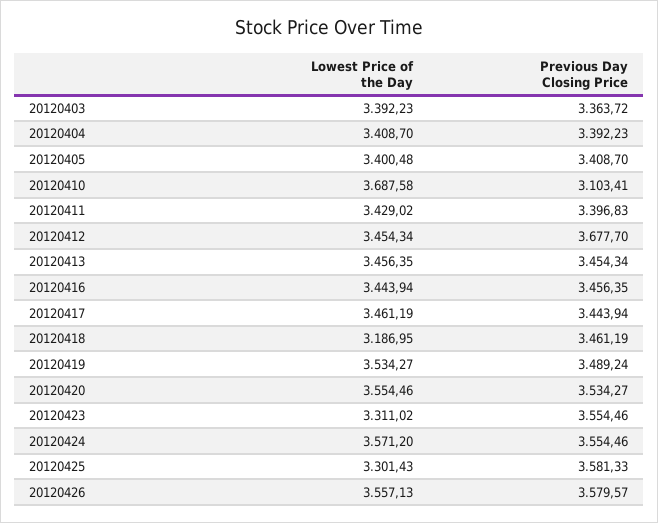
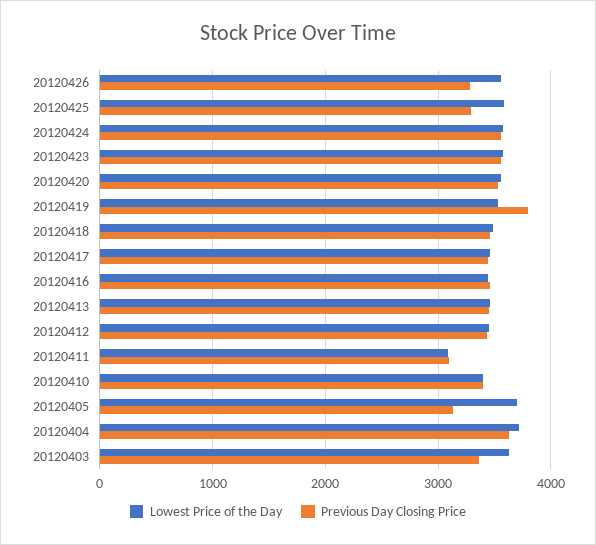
  {
    "Lowest Price of the Day": {
-     "20120403": 3392.23,
+     "20120403": 3600,
-     "20120404": 3408.7,
+     "20120404": 3700,
-     "20120405": 3400.48,
+     "20120405": 3700,
-     "20120410": 3687.58,
+     "20120410": 3400,
-     "20120411": 3429.02,
+     "20120411": 3100,
      "20120412": 3454.34,
      "20120413": 3456.35,
      "20120416": 3443.94,
      "20120417": 3461.19,
-     "20120418": 3186.95,
+     "20120418": 3500,
      "20120419": 3534.27,
      "20120420": 3554.46,
-     "20120423": 3311.02,
+     "20120423": 3600,
      "20120424": 3571.2,
-     "20120425": 3301.43,
+     "20120425": 3600,
      "20120426": 3557.13
    },
    "Previous Day Closing Price": {
      "20120403": 3363.72,
-     "20120404": 3392.23,
+     "20120404": 3600,
-     "20120405": 3408.7,
+     "20120405": 3100,
-     "20120410": 3103.41,
+     "20120410": 3400,
-     "20120411": 3396.83,
+     "20120411": 3100,
-     "20120412": 3677.7,
+     "20120412": 3400,
      "20120413": 3454.34,
      "20120416": 3456.35,
      "20120417": 3443.94,
      "20120418": 3461.19,
-     "20120419": 3489.24,
+     "20120419": 3800,
      "20120420": 3534.27,
      "20120423": 3554.46,
      "20120424": 3554.46,
-     "20120425": 3581.33,
+     "20120425": 3300,
-     "20120426": 3579.57
+     "20120426": 3300
    }
  }

